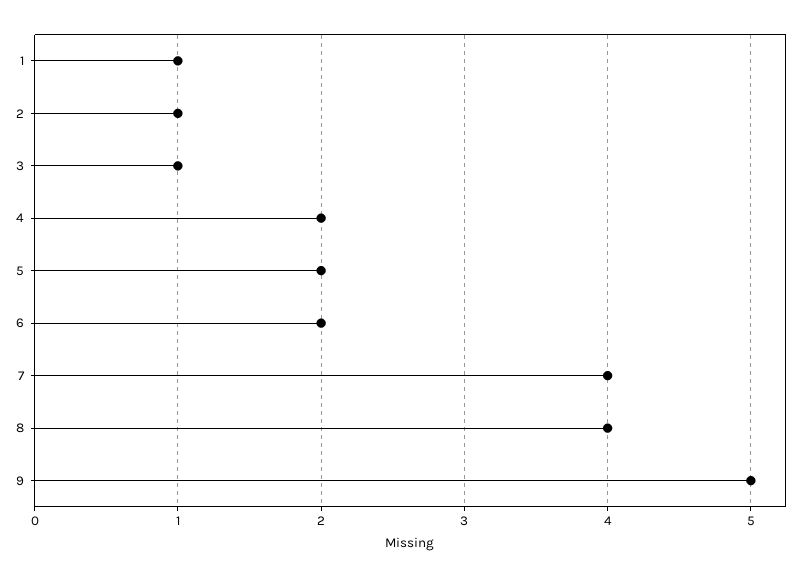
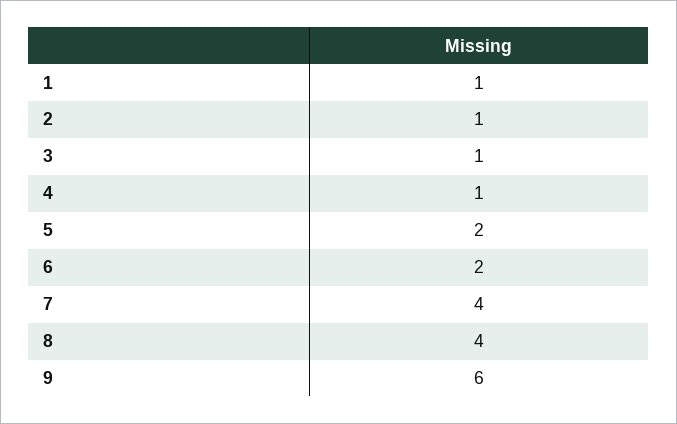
  {
    "1": 1,
    "2": 1,
    "3": 1,
-   "4": 2,
+   "4": 1,
    "5": 2,
    "6": 2,
    "7": 4,
    "8": 4,
-   "9": 5
+   "9": 6
  }

